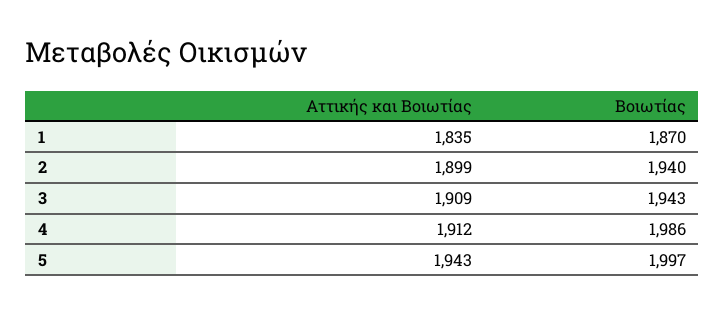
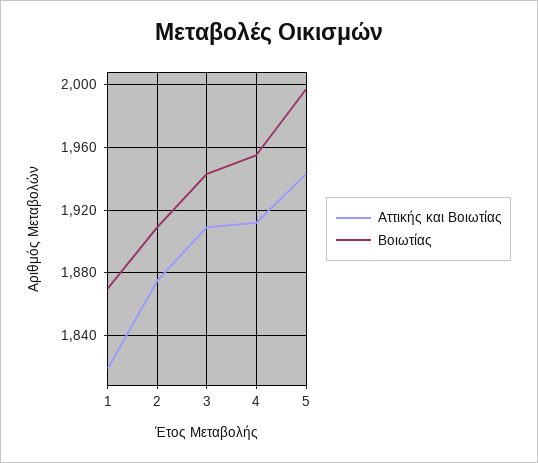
  {
    "Αττικής και Βοιωτίας": {
-     "1": 1835,
+     "1": 1820,
-     "2": 1899,
+     "2": 1875,
      "3": 1909,
      "4": 1912,
      "5": 1943
    },
    "Βοιωτίας": {
      "1": 1870,
-     "2": 1940,
+     "2": 1910,
      "3": 1943,
-     "4": 1986,
+     "4": 1955,
      "5": 1997
    }
  }

